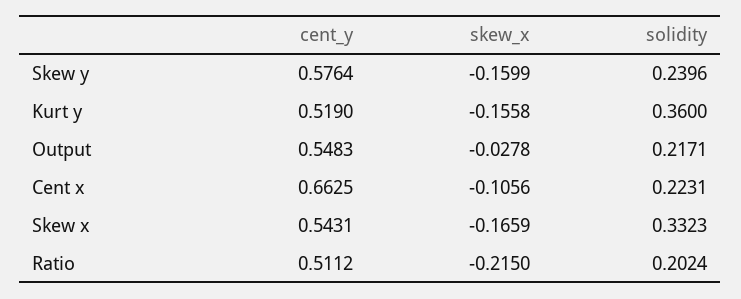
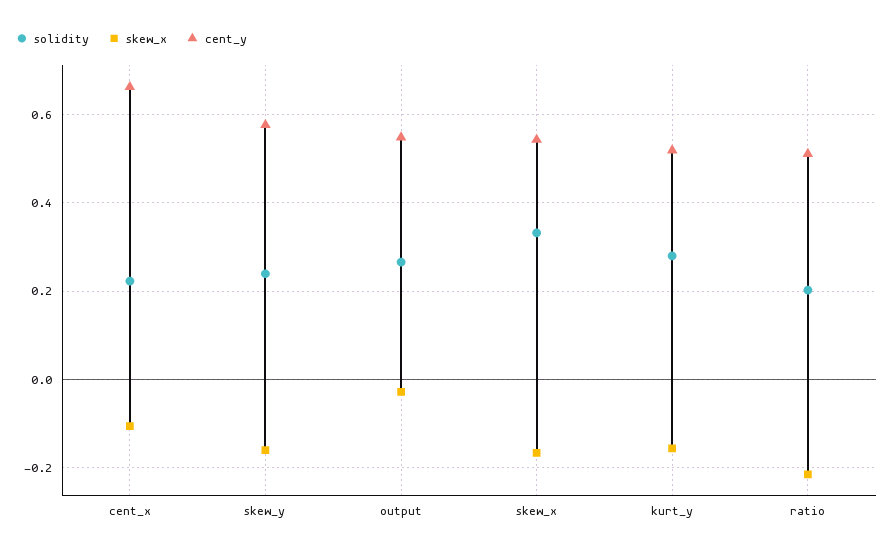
  {
    "cent_y": {
      "Skew y": 0.5764,
      "Kurt y": 0.519,
      "Output": 0.5483,
      "Cent x": 0.6625,
      "Skew x": 0.5431,
      "Ratio": 0.5112
    },
    "skew_x": {
      "Skew y": -0.1599,
      "Kurt y": -0.1558,
      "Output": -0.0278,
      "Cent x": -0.1056,
      "Skew x": -0.1659,
      "Ratio": -0.215
    },
    "solidity": {
      "Skew y": 0.2396,
-     "Kurt y": 0.36,
+     "Kurt y": 0.28,
-     "Output": 0.2171,
+     "Output": 0.26,
      "Cent x": 0.2231,
      "Skew x": 0.3323,
      "Ratio": 0.2024
    }
  }

